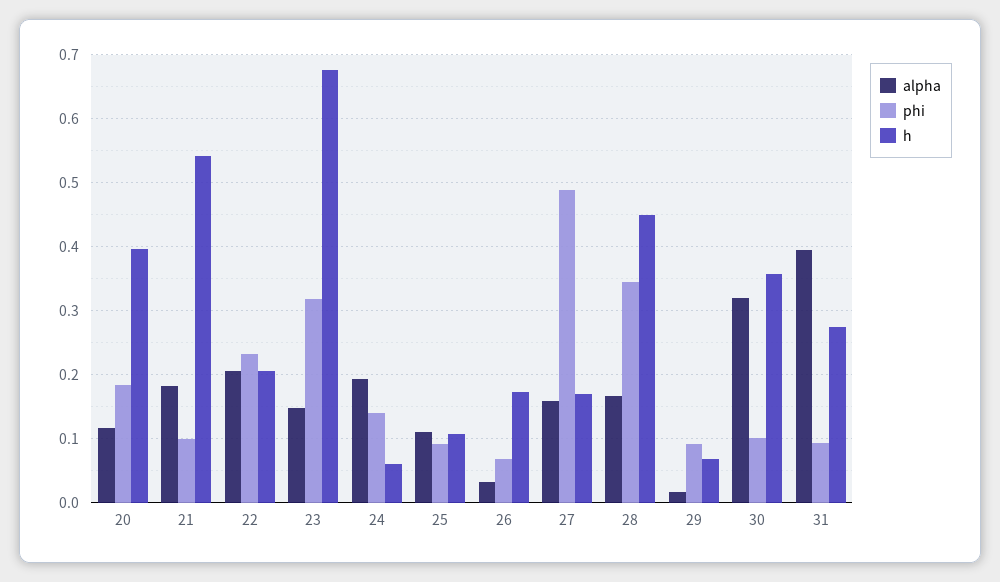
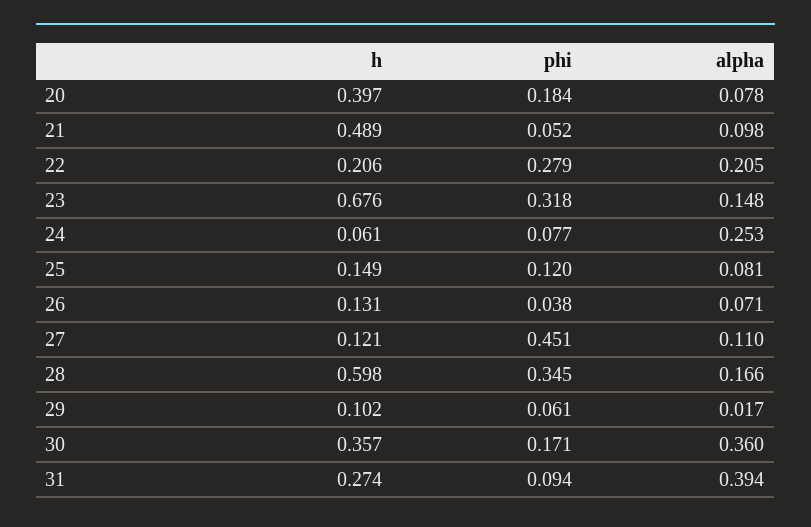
  {
    "alpha": {
-     "20": 0.12,
+     "20": 0.078,
-     "21": 0.18,
+     "21": 0.098,
      "22": 0.205,
      "23": 0.148,
-     "24": 0.19,
+     "24": 0.253,
-     "25": 0.11,
+     "25": 0.081,
-     "26": 0.03,
+     "26": 0.071,
-     "27": 0.16,
+     "27": 0.11,
      "28": 0.166,
      "29": 0.017,
-     "30": 0.32,
+     "30": 0.36,
      "31": 0.394
    },
    "phi": {
      "20": 0.184,
-     "21": 0.1,
+     "21": 0.052,
-     "22": 0.23,
+     "22": 0.279,
      "23": 0.318,
-     "24": 0.14,
+     "24": 0.077,
-     "25": 0.09,
+     "25": 0.12,
-     "26": 0.07,
+     "26": 0.038,
-     "27": 0.49,
+     "27": 0.451,
      "28": 0.345,
-     "29": 0.09,
+     "29": 0.061,
-     "30": 0.1,
+     "30": 0.171,
      "31": 0.094
    },
    "h": {
      "20": 0.397,
-     "21": 0.54,
+     "21": 0.489,
      "22": 0.206,
      "23": 0.676,
      "24": 0.061,
-     "25": 0.11,
+     "25": 0.149,
-     "26": 0.17,
+     "26": 0.131,
-     "27": 0.17,
+     "27": 0.121,
-     "28": 0.45,
+     "28": 0.598,
-     "29": 0.07,
+     "29": 0.102,
      "30": 0.357,
      "31": 0.274
    }
  }

